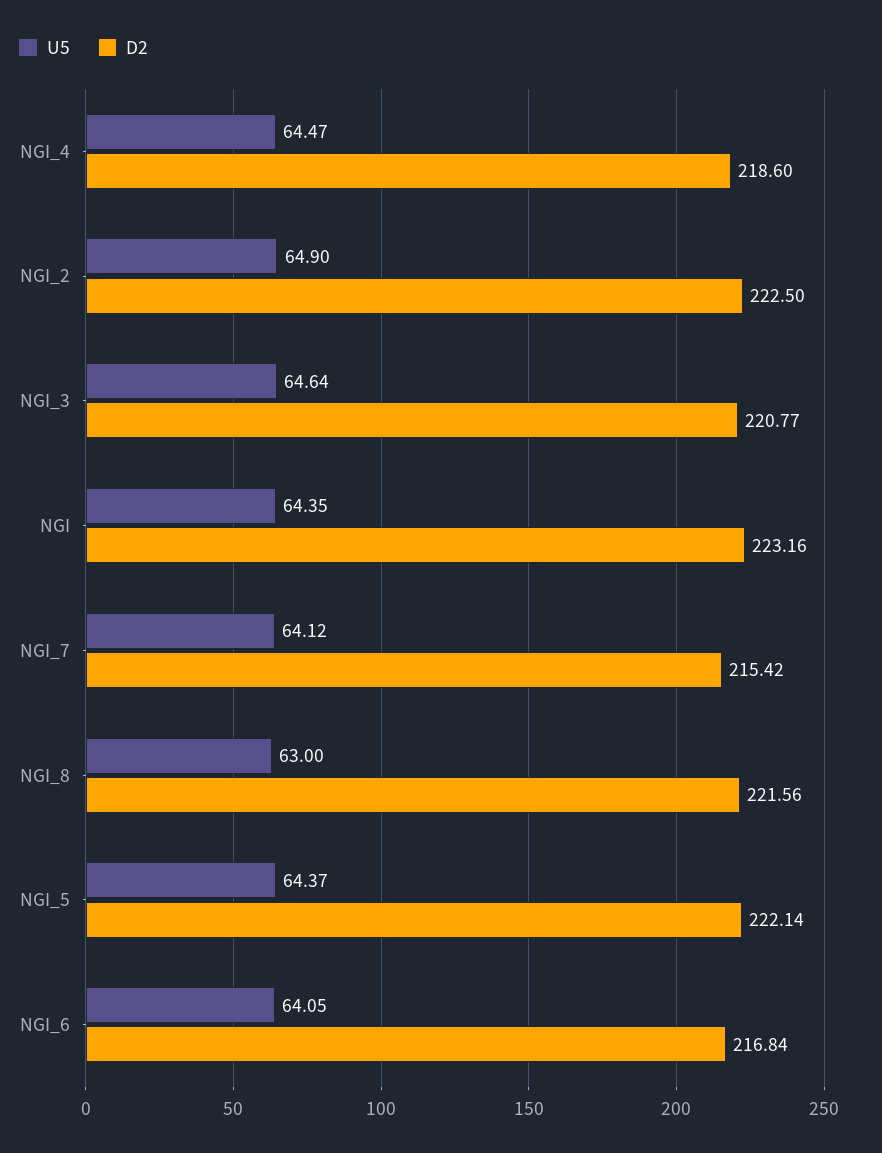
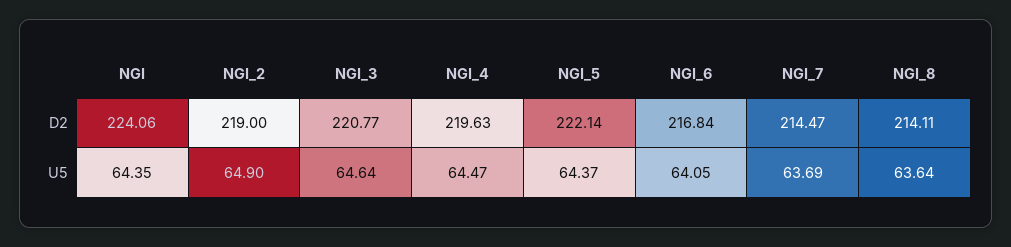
  {
    "U5": {
      "NGI_4": 64.47,
      "NGI_2": 64.9,
      "NGI_3": 64.64,
      "NGI": 64.35,
-     "NGI_7": 64.12,
+     "NGI_7": 63.69,
-     "NGI_8": 63,
+     "NGI_8": 63.64,
      "NGI_5": 64.37,
      "NGI_6": 64.05
    },
    "D2": {
-     "NGI_4": 218.6,
+     "NGI_4": 219.63,
-     "NGI_2": 222.5,
+     "NGI_2": 219,
      "NGI_3": 220.77,
-     "NGI": 223.16,
+     "NGI": 224.06,
-     "NGI_7": 215.42,
+     "NGI_7": 214.47,
-     "NGI_8": 221.56,
+     "NGI_8": 214.11,
      "NGI_5": 222.14,
      "NGI_6": 216.84
    }
  }

